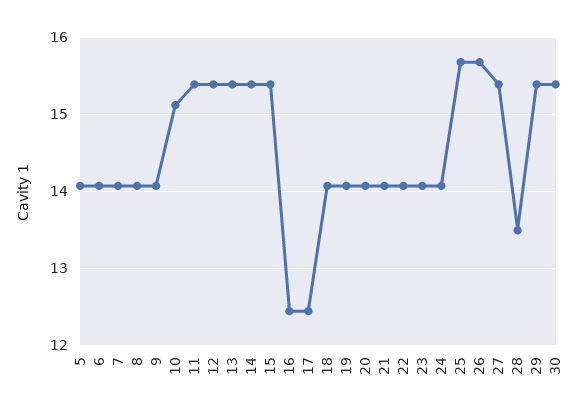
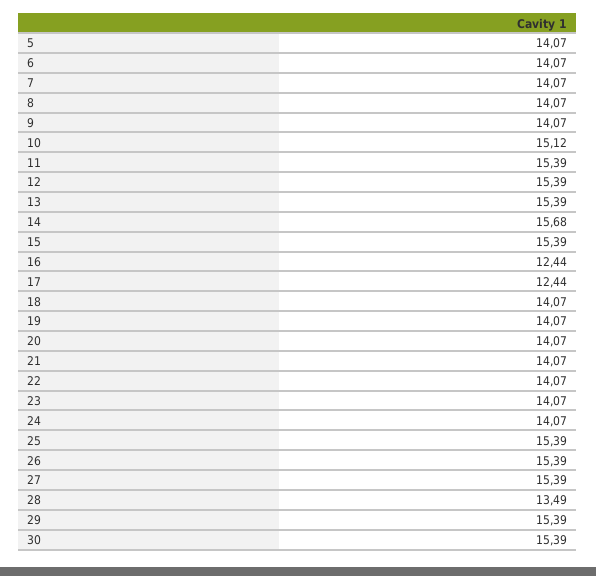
  {
    "5": 14.07,
    "6": 14.07,
    "7": 14.07,
    "8": 14.07,
    "9": 14.07,
    "10": 15.12,
    "11": 15.39,
    "12": 15.39,
    "13": 15.39,
-   "14": 15.4,
+   "14": 15.68,
    "15": 15.39,
    "16": 12.44,
    "17": 12.44,
    "18": 14.07,
    "19": 14.07,
    "20": 14.07,
    "21": 14.07,
    "22": 14.07,
    "23": 14.07,
    "24": 14.07,
-   "25": 15.7,
+   "25": 15.39,
-   "26": 15.7,
+   "26": 15.39,
    "27": 15.39,
    "28": 13.49,
    "29": 15.39,
    "30": 15.39
  }

